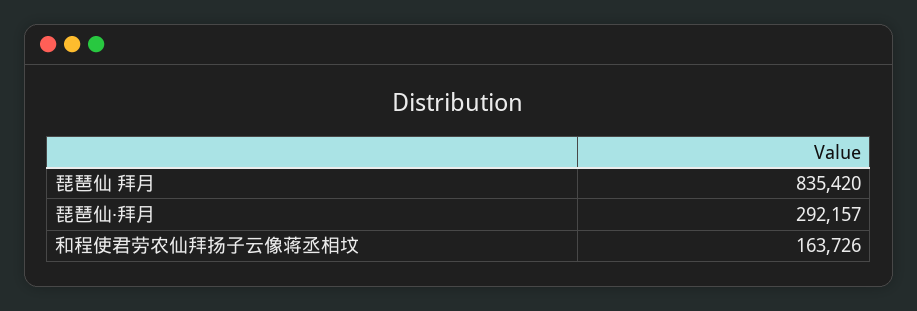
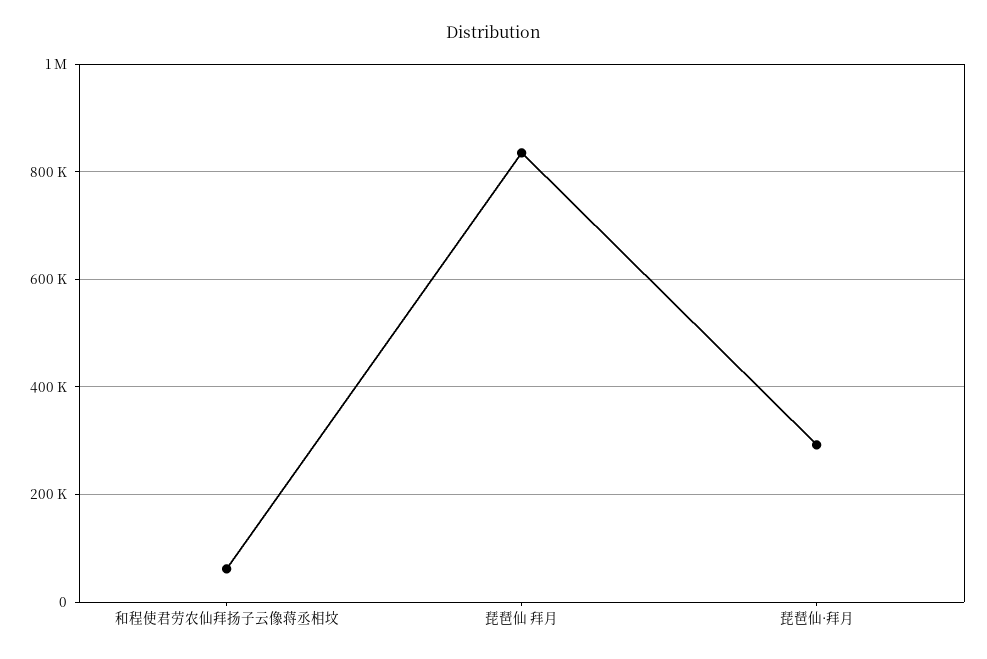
  {
    "琵琶仙 拜月": 835420,
    "琵琶仙·拜月": 292157,
-   "和程使君劳农仙拜扬子云像蒋丞相坟": 163726
+   "和程使君劳农仙拜扬子云像蒋丞相坟": 60000
  }

